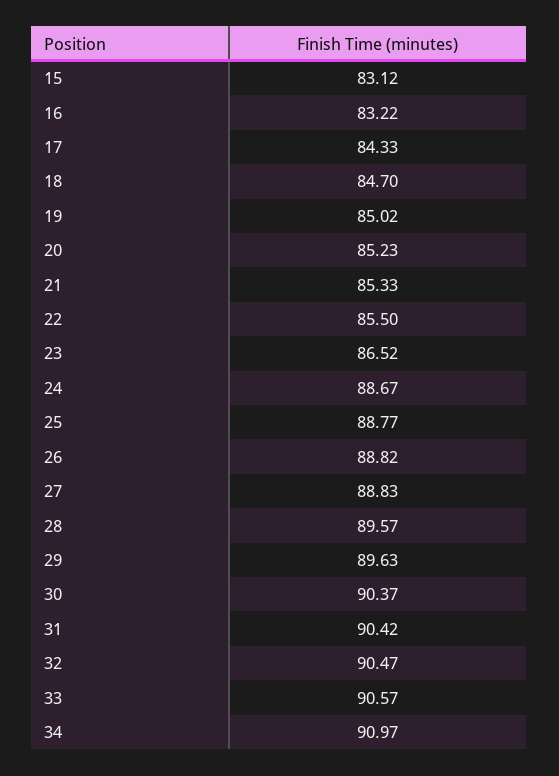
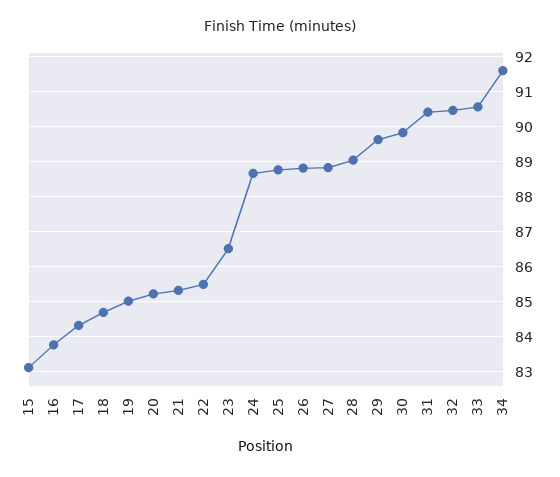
  {
    "15": 83.12,
-   "16": 83.22,
+   "16": 83.8,
    "17": 84.33,
    "18": 84.7,
    "19": 85.02,
    "20": 85.23,
    "21": 85.33,
    "22": 85.5,
    "23": 86.52,
    "24": 88.67,
    "25": 88.77,
    "26": 88.82,
    "27": 88.83,
-   "28": 89.57,
+   "28": 89,
    "29": 89.63,
-   "30": 90.37,
+   "30": 89.8,
    "31": 90.42,
    "32": 90.47,
    "33": 90.57,
-   "34": 90.97
+   "34": 91.6
  }

